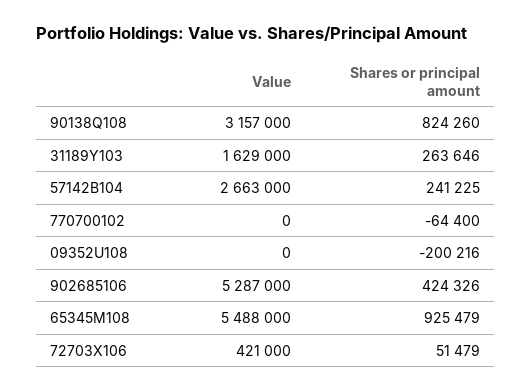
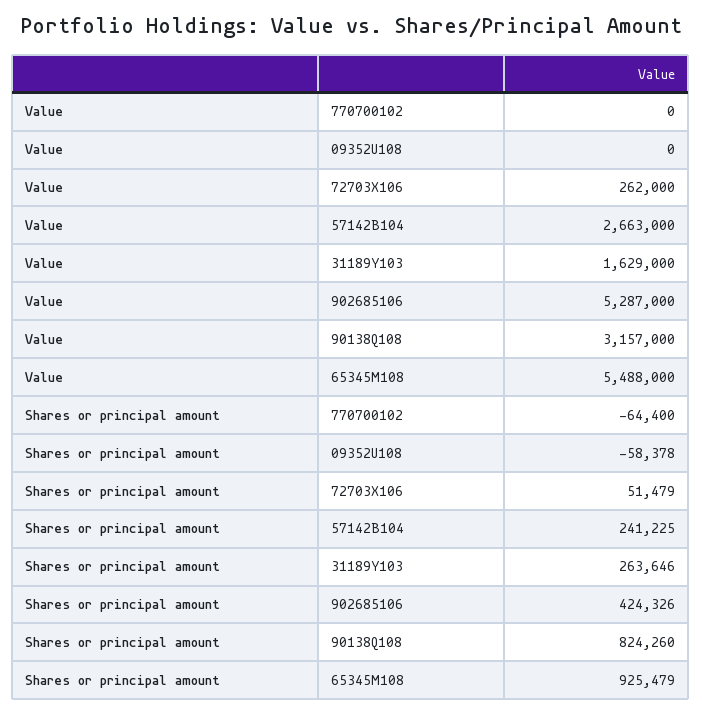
  {
    "Value": {
      "90138Q108": 3157000,
      "31189Y103": 1629000,
      "57142B104": 2663000,
      "770700102": 0,
      "09352U108": 0,
      "902685106": 5287000,
      "65345M108": 5488000,
-     "72703X106": 421000
+     "72703X106": 262000
    },
    "Shares or principal amount": {
      "90138Q108": 824260,
      "31189Y103": 263646,
      "57142B104": 241225,
      "770700102": -64400,
-     "09352U108": -200216,
+     "09352U108": -58378,
      "902685106": 424326,
      "65345M108": 925479,
      "72703X106": 51479
    }
  }

